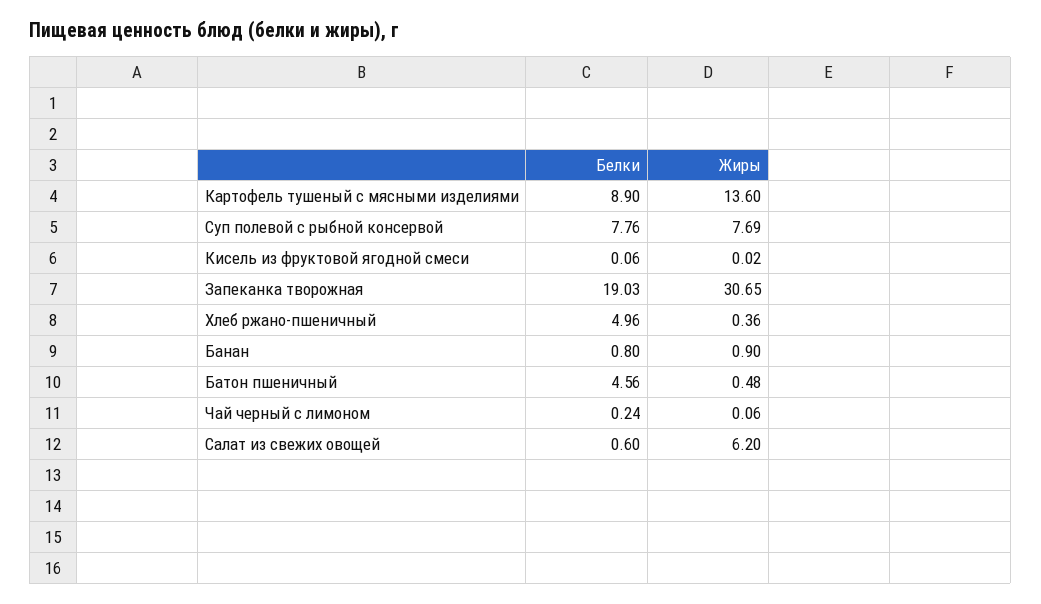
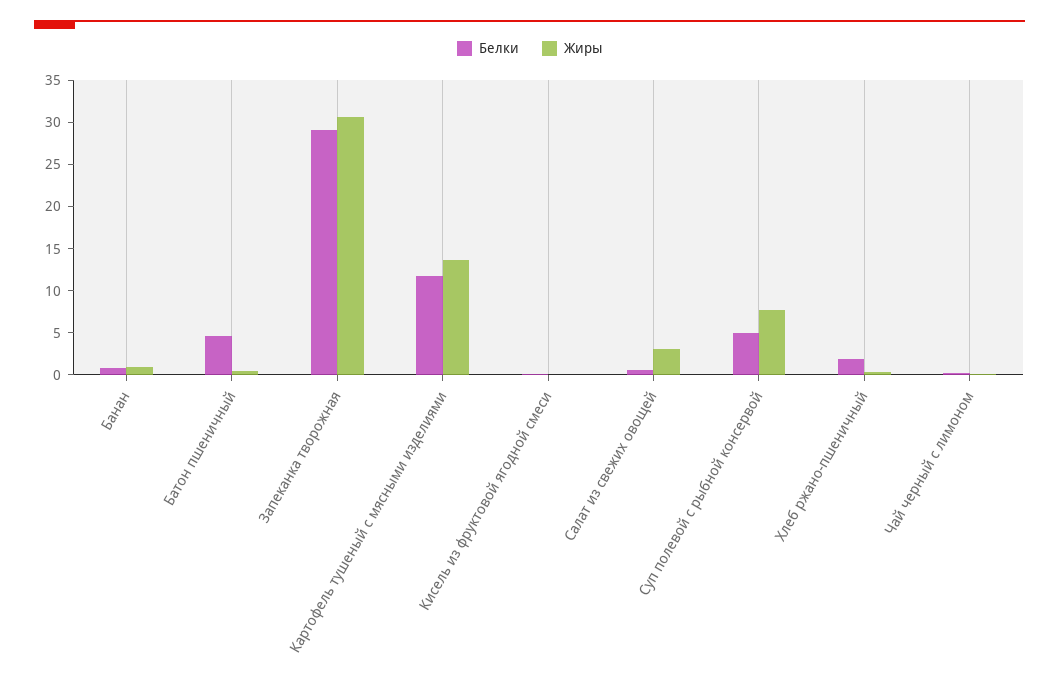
  {
    "Белки": {
-     "Картофель тушеный с мясными изделиями": 8.9,
+     "Картофель тушеный с мясными изделиями": 12,
-     "Суп полевой с рыбной консервой": 7.76,
+     "Суп полевой с рыбной консервой": 5,
      "Кисель из фруктовой ягодной смеси": 0.06,
-     "Запеканка творожная": 19.03,
+     "Запеканка творожная": 29,
-     "Хлеб ржано-пшеничный": 4.96,
+     "Хлеб ржано-пшеничный": 2,
      "Банан": 0.8,
      "Батон пшеничный": 4.56,
      "Чай черный с лимоном": 0.24,
      "Салат из свежих овощей": 0.6
    },
    "Жиры": {
      "Картофель тушеный с мясными изделиями": 13.6,
      "Суп полевой с рыбной консервой": 7.69,
      "Кисель из фруктовой ягодной смеси": 0.02,
      "Запеканка творожная": 30.65,
      "Хлеб ржано-пшеничный": 0.36,
      "Банан": 0.9,
      "Батон пшеничный": 0.48,
      "Чай черный с лимоном": 0.06,
-     "Салат из свежих овощей": 6.2
+     "Салат из свежих овощей": 3
    }
  }

